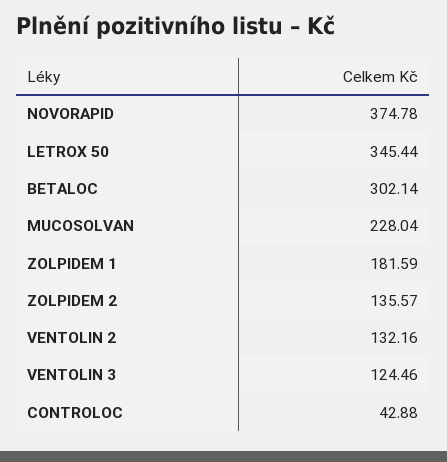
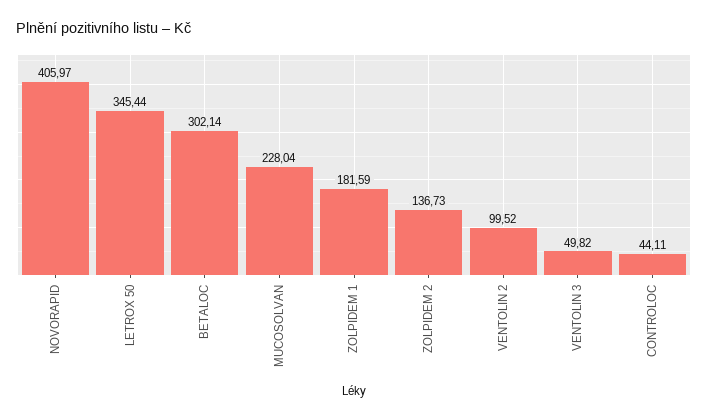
  {
-   "NOVORAPID": 374.78,
+   "NOVORAPID": 405.97,
    "LETROX 50": 345.44,
    "BETALOC": 302.14,
    "MUCOSOLVAN": 228.04,
    "ZOLPIDEM 1": 181.59,
-   "ZOLPIDEM 2": 135.57,
+   "ZOLPIDEM 2": 136.73,
-   "VENTOLIN 2": 132.16,
+   "VENTOLIN 2": 99.52,
-   "VENTOLIN 3": 124.46,
+   "VENTOLIN 3": 49.82,
-   "CONTROLOC": 42.88
+   "CONTROLOC": 44.11
  }

